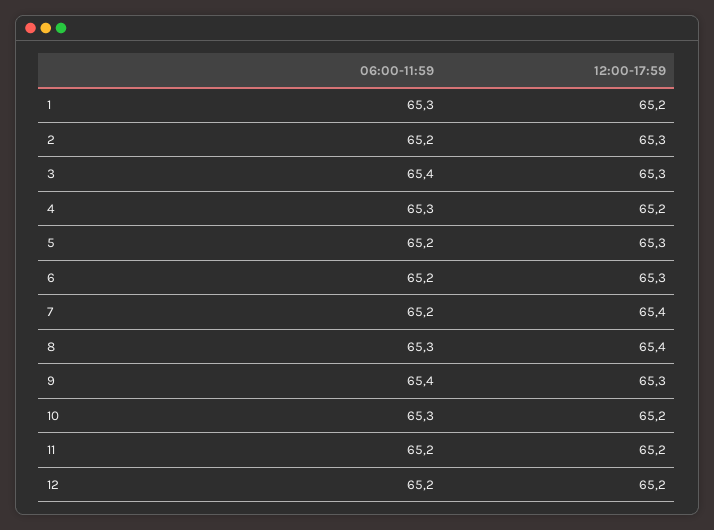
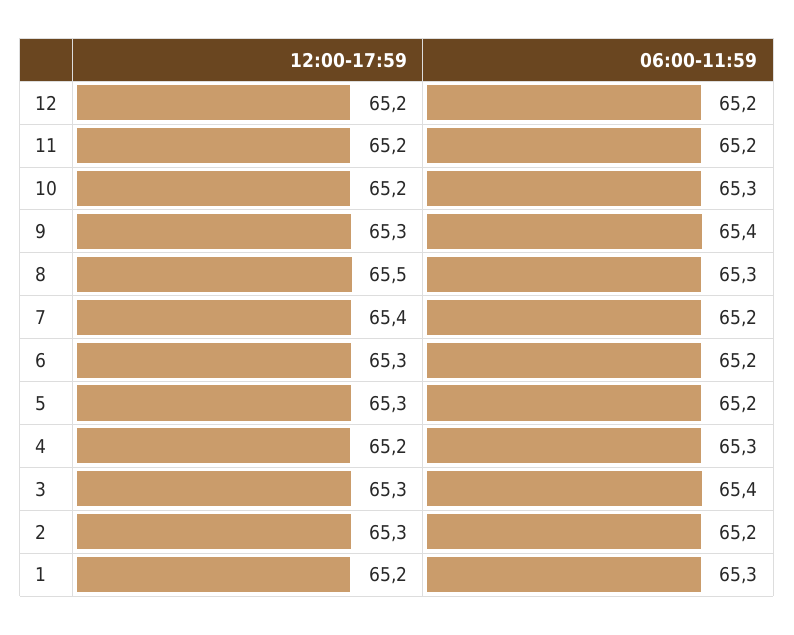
  {
    "06:00-11:59": {
      "1": 65.3,
      "2": 65.2,
      "3": 65.4,
      "4": 65.3,
      "5": 65.2,
      "6": 65.2,
      "7": 65.2,
      "8": 65.3,
      "9": 65.4,
      "10": 65.3,
      "11": 65.2,
      "12": 65.2
    },
    "12:00-17:59": {
      "1": 65.2,
      "2": 65.3,
      "3": 65.3,
      "4": 65.2,
      "5": 65.3,
      "6": 65.3,
      "7": 65.4,
-     "8": 65.4,
+     "8": 65.5,
      "9": 65.3,
      "10": 65.2,
      "11": 65.2,
      "12": 65.2
    }
  }

